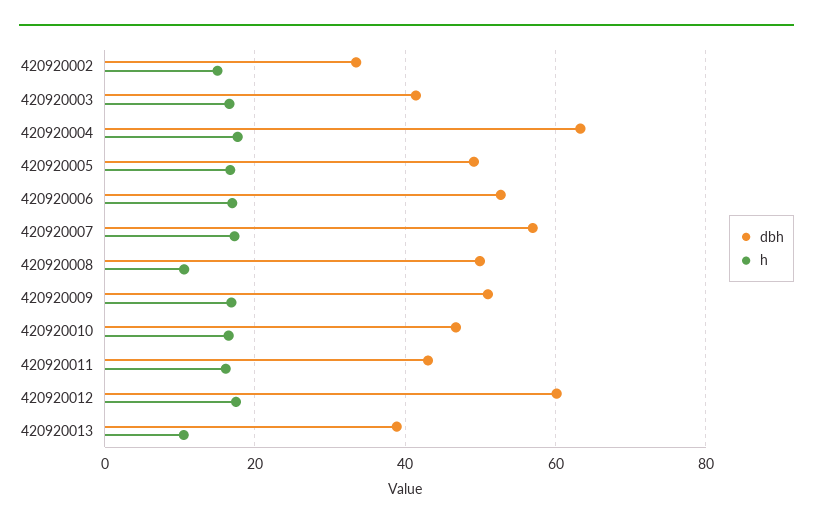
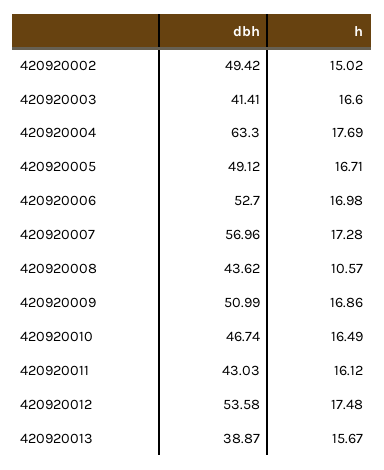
  {
    "dbh": {
-     "420920002": 34,
+     "420920002": 49.42,
      "420920003": 41.41,
      "420920004": 63.3,
      "420920005": 49.12,
      "420920006": 52.7,
      "420920007": 56.96,
-     "420920008": 50,
+     "420920008": 43.62,
      "420920009": 50.99,
      "420920010": 46.74,
      "420920011": 43.03,
-     "420920012": 60,
+     "420920012": 53.58,
      "420920013": 38.87
    },
    "h": {
      "420920002": 15.02,
      "420920003": 16.6,
      "420920004": 17.69,
      "420920005": 16.71,
      "420920006": 16.98,
      "420920007": 17.28,
      "420920008": 10.57,
      "420920009": 16.86,
      "420920010": 16.49,
      "420920011": 16.12,
      "420920012": 17.48,
-     "420920013": 10
+     "420920013": 15.67
    }
  }

